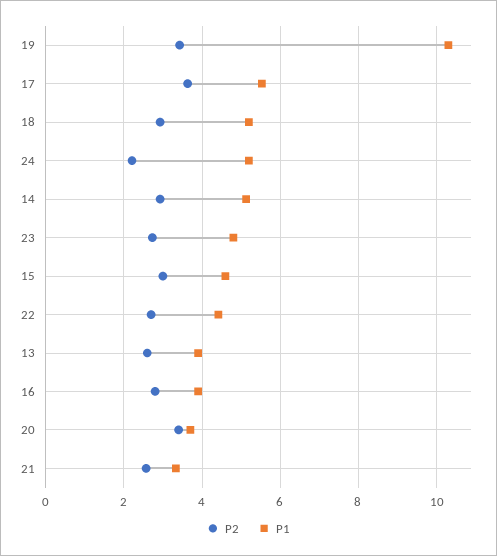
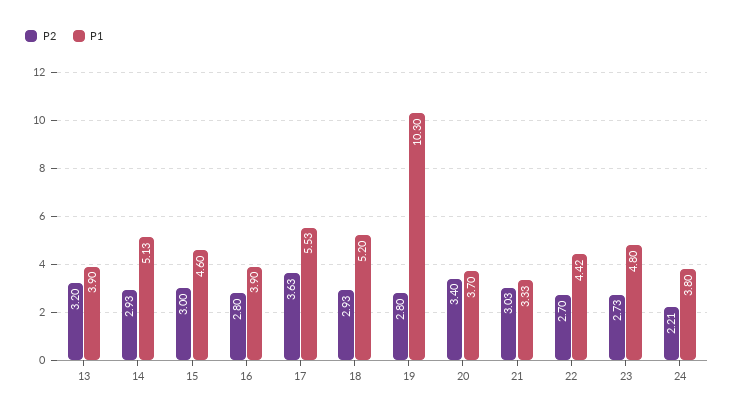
  {
    "P2": {
-     "19": 3.4,
+     "19": 2.8,
      "17": 3.63,
      "18": 2.93,
      "24": 2.21,
      "14": 2.93,
      "23": 2.73,
      "15": 3,
      "22": 2.7,
-     "13": 2.6,
+     "13": 3.2,
      "16": 2.8,
      "20": 3.4,
-     "21": 2.6
+     "21": 3.03
    },
    "P1": {
      "19": 10.3,
      "17": 5.53,
      "18": 5.2,
-     "24": 5.2,
+     "24": 3.8,
      "14": 5.13,
      "23": 4.8,
      "15": 4.6,
      "22": 4.42,
      "13": 3.9,
      "16": 3.9,
      "20": 3.7,
      "21": 3.33
    }
  }

